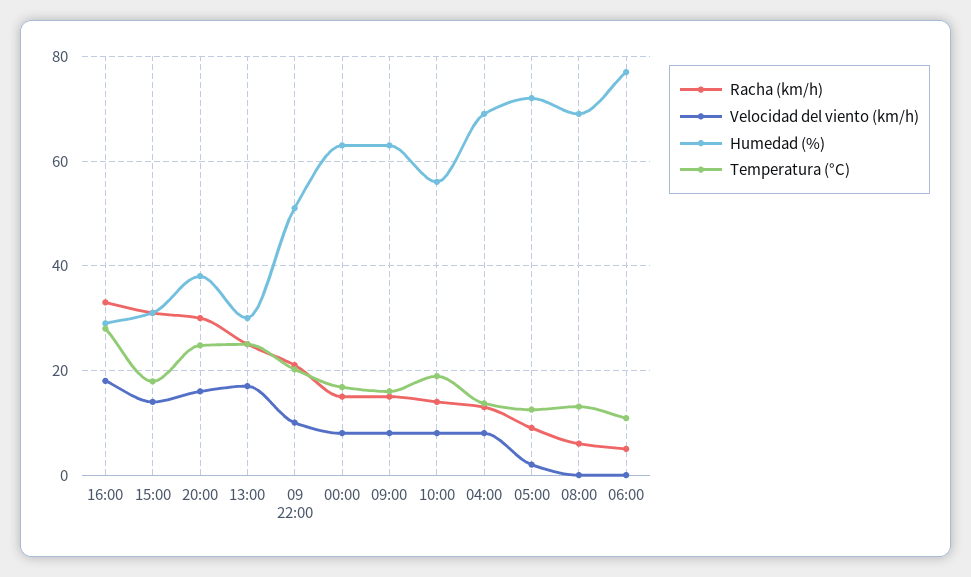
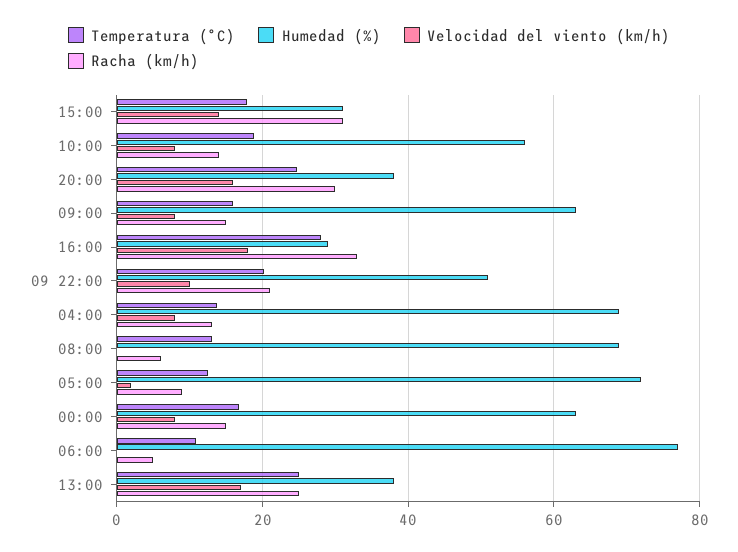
  {
    "Racha (km/h)": {
      "16:00": 34,
      "15:00": 32,
      "20:00": 30,
      "13:00": 26,
      "09 22:00": 22,
      "00:00": 16,
      "09:00": 16,
      "10:00": 14,
      "04:00": 14,
      "05:00": 10,
      "08:00": 6,
      "06:00": 6
    },
    "Velocidad del viento (km/h)": {
      "16:00": 18,
      "15:00": 14,
      "20:00": 16,
      "13:00": 18,
      "09 22:00": 10,
      "00:00": 8,
      "09:00": 8,
      "10:00": 8,
      "04:00": 8,
      "05:00": 2,
      "08:00": 0,
      "06:00": 0
    },
    "Humedad (%)": {
      "16:00": 30,
      "15:00": 32,
      "20:00": 38,
-     "13:00": 30,
+     "13:00": 38,
      "09 22:00": 52,
      "00:00": 64,
      "09:00": 64,
      "10:00": 56,
      "04:00": 70,
      "05:00": 72,
      "08:00": 70,
      "06:00": 78
    },
    "Temperatura (°C)": {
      "16:00": 28,
      "15:00": 18,
      "20:00": 24,
      "13:00": 26,
      "09 22:00": 20,
      "00:00": 16,
      "09:00": 16,
      "10:00": 18,
      "04:00": 14,
      "05:00": 12,
      "08:00": 14,
      "06:00": 10
    }
  }

